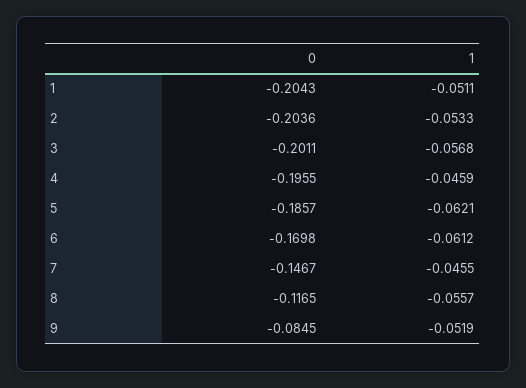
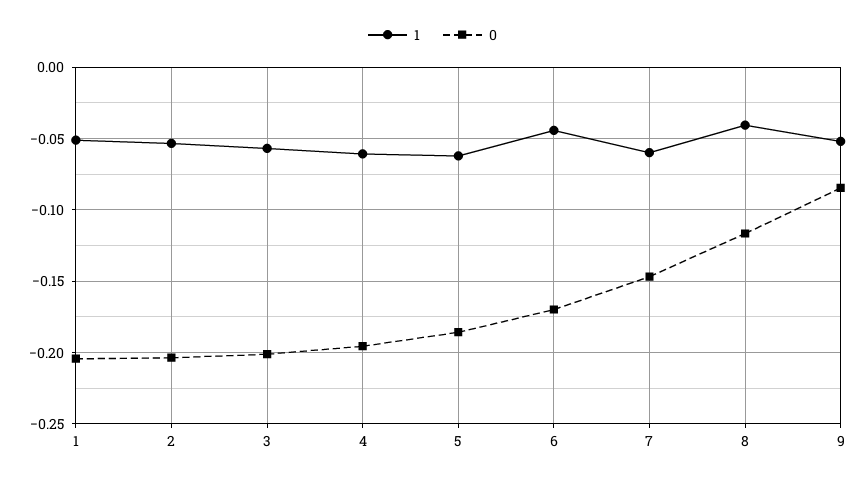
  {
    "0": {
      "1": -0.2043,
      "2": -0.2036,
      "3": -0.2011,
      "4": -0.1955,
      "5": -0.1857,
      "6": -0.1698,
      "7": -0.1467,
      "8": -0.1165,
      "9": -0.0845
    },
    "1": {
      "1": -0.0511,
      "2": -0.0533,
      "3": -0.0568,
-     "4": -0.0459,
+     "4": -0.06,
      "5": -0.0621,
-     "6": -0.0612,
+     "6": -0.045,
-     "7": -0.0455,
+     "7": -0.06,
-     "8": -0.0557,
+     "8": -0.04,
      "9": -0.0519
    }
  }

